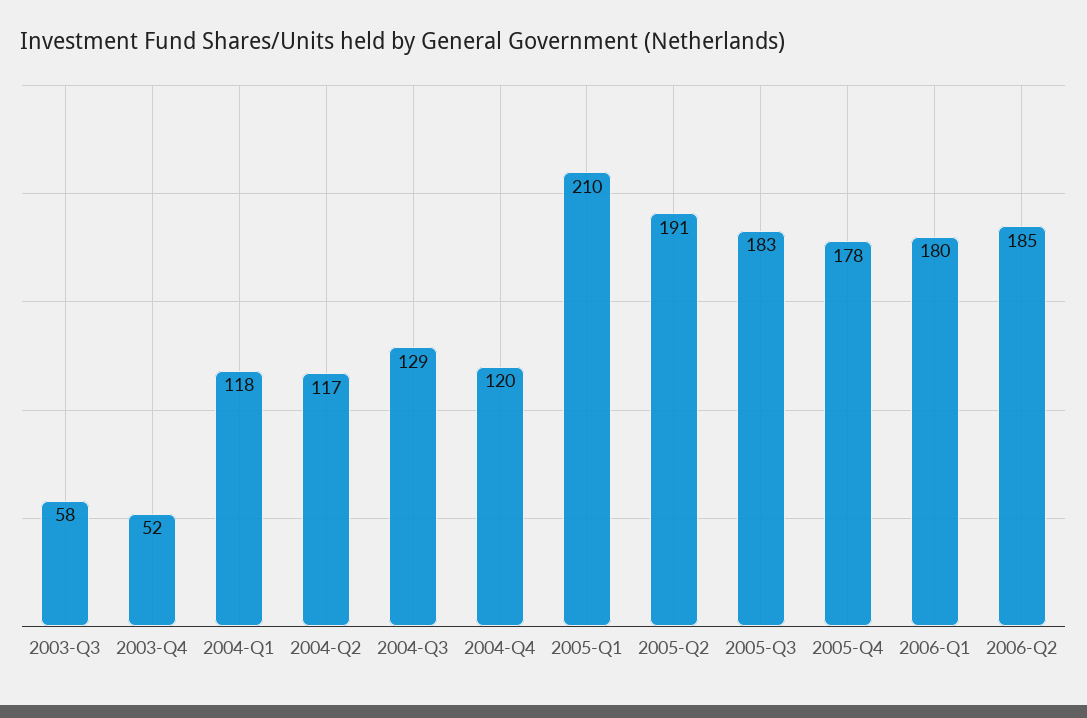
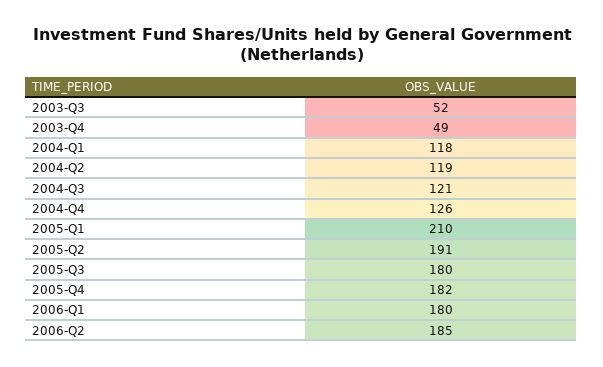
  {
-   "2003-Q3": 58,
+   "2003-Q3": 52,
-   "2003-Q4": 52,
+   "2003-Q4": 49,
    "2004-Q1": 118,
-   "2004-Q2": 117,
+   "2004-Q2": 119,
-   "2004-Q3": 129,
+   "2004-Q3": 121,
-   "2004-Q4": 120,
+   "2004-Q4": 126,
    "2005-Q1": 210,
    "2005-Q2": 191,
-   "2005-Q3": 183,
+   "2005-Q3": 180,
-   "2005-Q4": 178,
+   "2005-Q4": 182,
    "2006-Q1": 180,
    "2006-Q2": 185
  }

